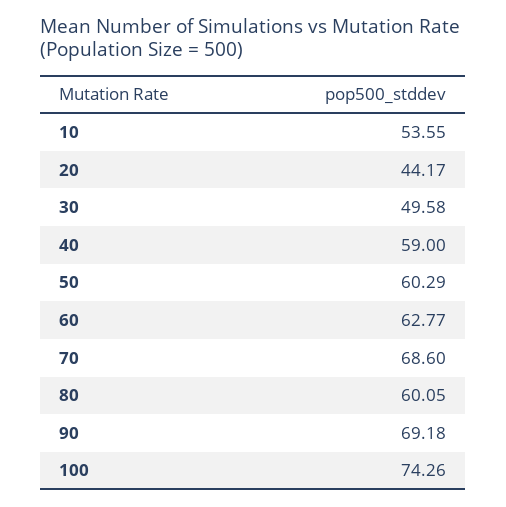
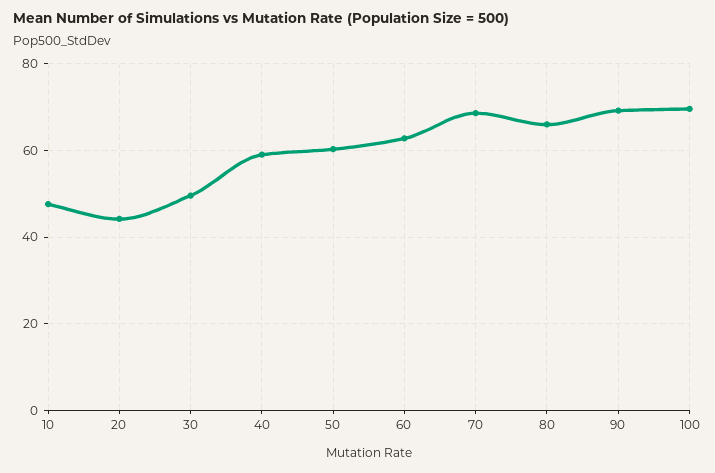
  {
-   "10": 53.55,
+   "10": 48,
    "20": 44.17,
    "30": 49.58,
    "40": 59,
    "50": 60.29,
    "60": 62.77,
    "70": 68.6,
-   "80": 60.05,
+   "80": 66,
    "90": 69.18,
-   "100": 74.26
+   "100": 70
  }

